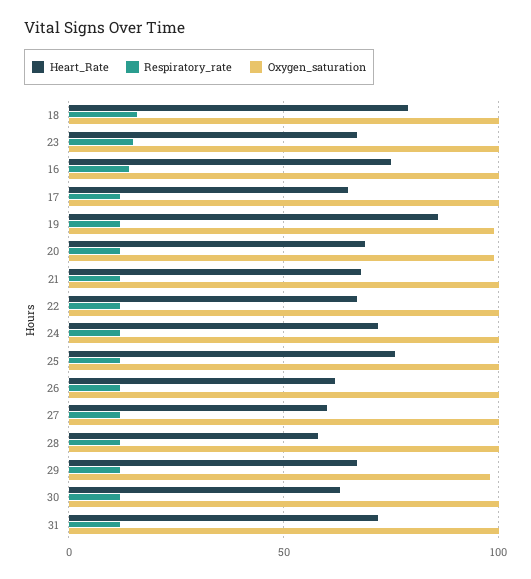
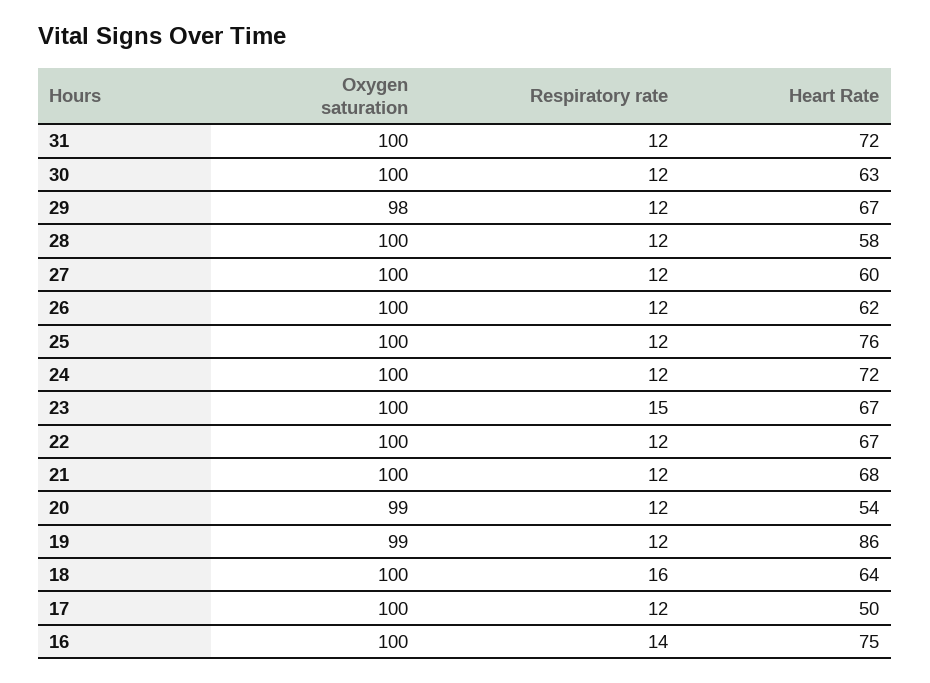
  {
    "Heart_Rate": {
-     "18": 80,
+     "18": 64,
      "23": 67,
      "16": 75,
-     "17": 65,
+     "17": 50,
      "19": 86,
-     "20": 70,
+     "20": 54,
      "21": 68,
      "22": 67,
      "24": 72,
      "25": 76,
      "26": 62,
      "27": 60,
      "28": 58,
      "29": 67,
      "30": 63,
      "31": 72
    },
    "Respiratory_rate": {
      "18": 16,
      "23": 15,
      "16": 14,
      "17": 12,
      "19": 12,
      "20": 12,
      "21": 12,
      "22": 12,
      "24": 12,
      "25": 12,
      "26": 12,
      "27": 12,
      "28": 12,
      "29": 12,
      "30": 12,
      "31": 12
    },
    "Oxygen_saturation": {
      "18": 100,
      "23": 100,
      "16": 100,
      "17": 100,
      "19": 99,
      "20": 99,
      "21": 100,
      "22": 100,
      "24": 100,
      "25": 100,
      "26": 100,
      "27": 100,
      "28": 100,
      "29": 98,
      "30": 100,
      "31": 100
    }
  }

